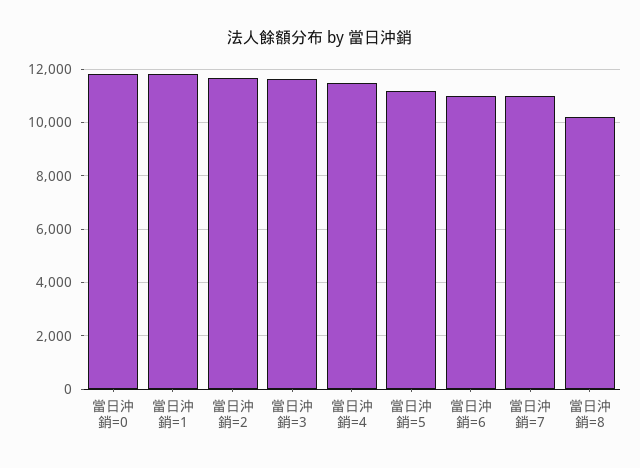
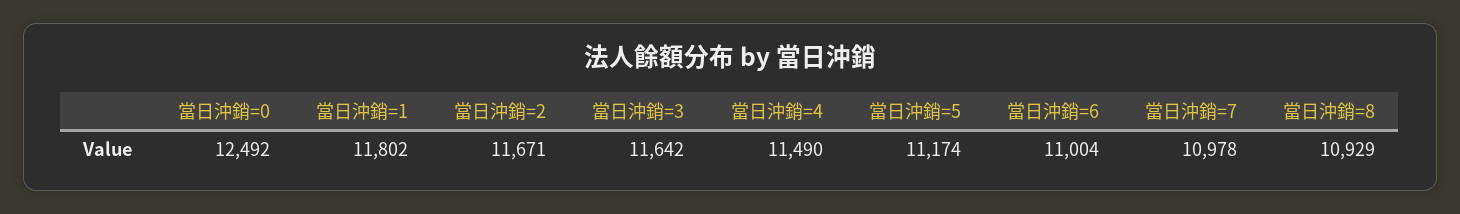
  {
-   "當日沖銷=0": 11750,
+   "當日沖銷=0": 12492,
    "當日沖銷=1": 11802,
    "當日沖銷=2": 11671,
    "當日沖銷=3": 11642,
    "當日沖銷=4": 11490,
    "當日沖銷=5": 11174,
    "當日沖銷=6": 11004,
    "當日沖銷=7": 10978,
-   "當日沖銷=8": 10250
+   "當日沖銷=8": 10929
  }

